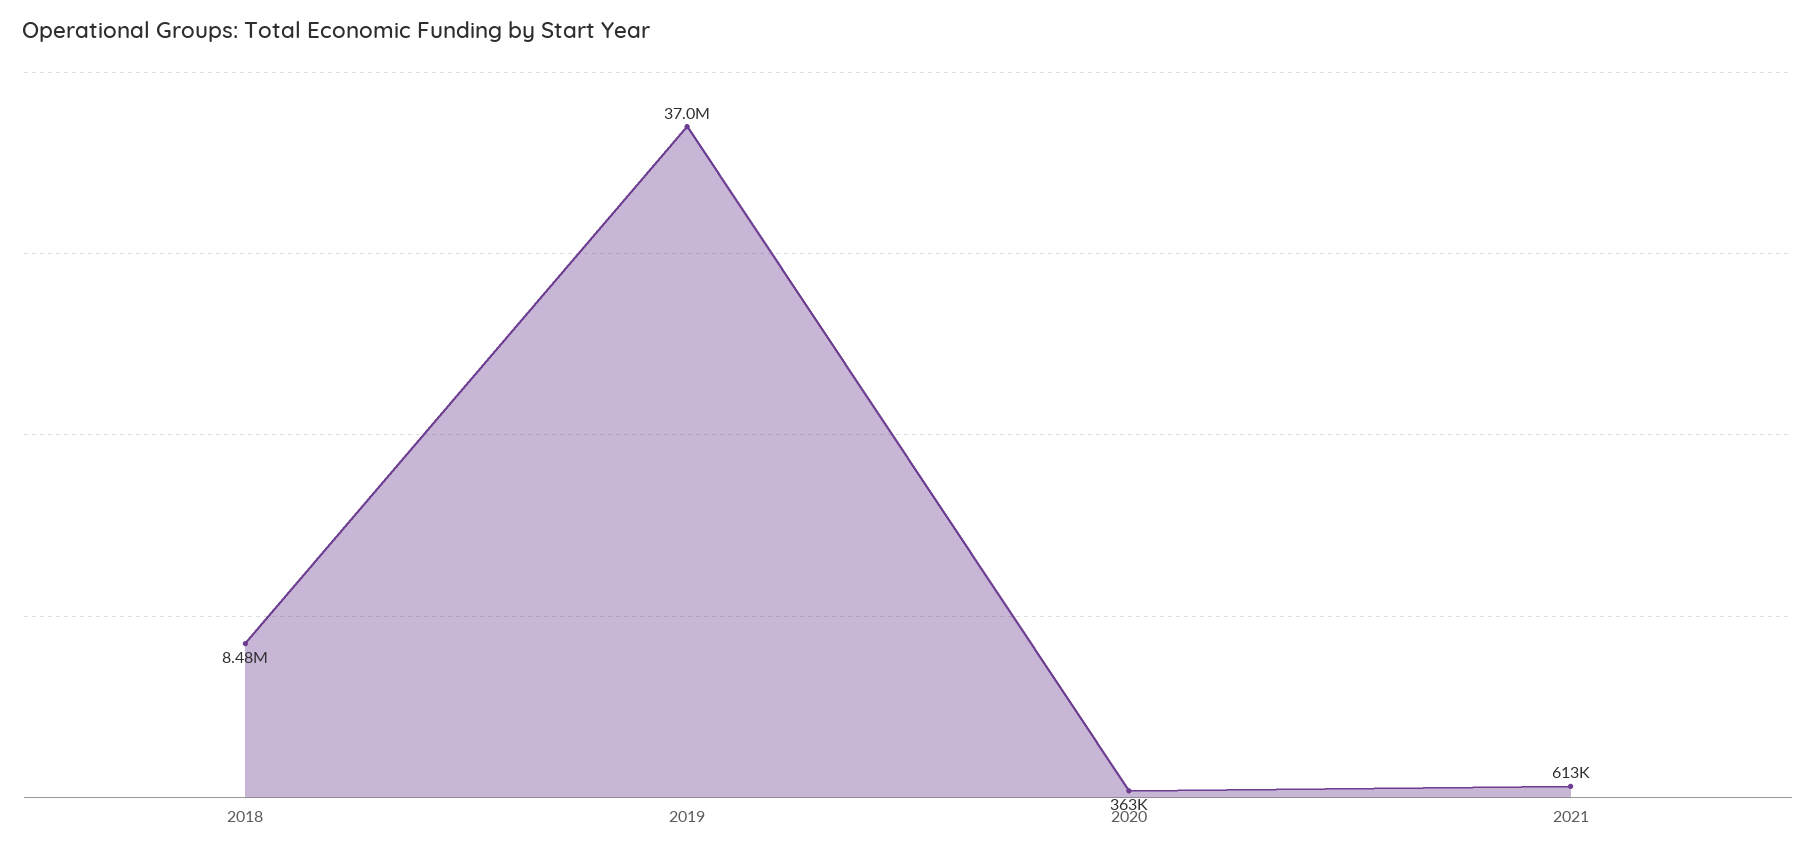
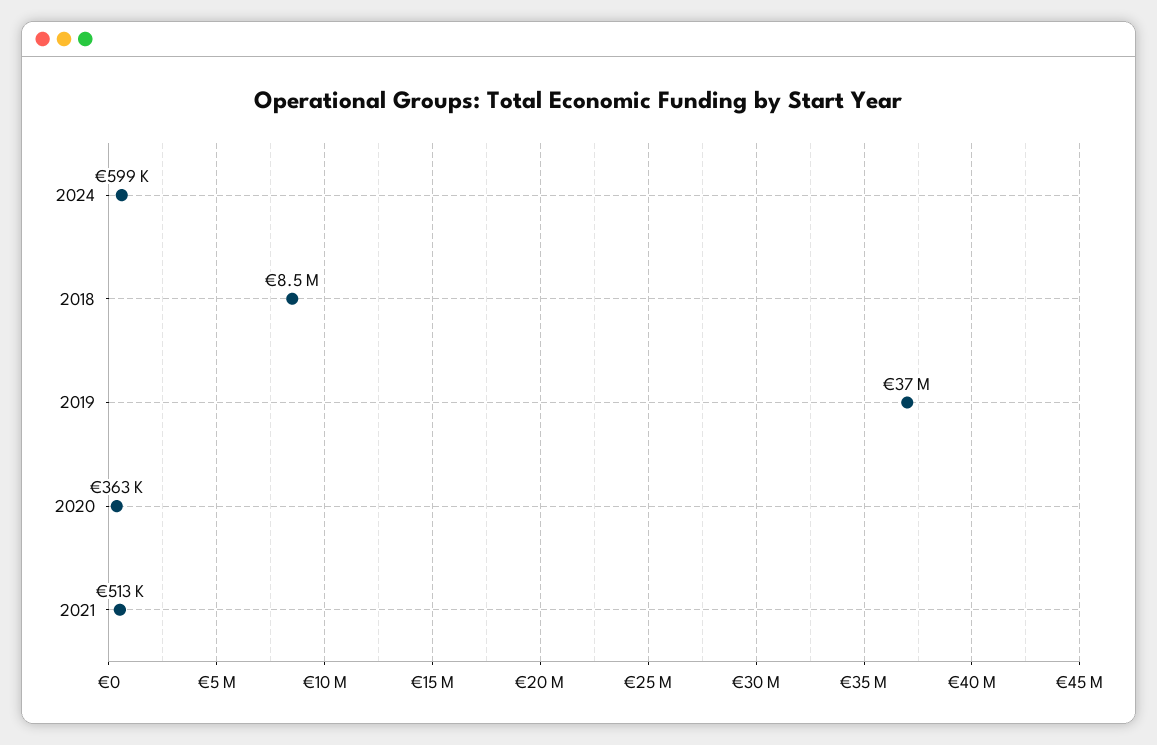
  {
    "2018": 8480000,
    "2019": 37000000,
    "2020": 363000,
-   "2021": 613000
+   "2021": 513000,
+   "2024": 599000
  }

